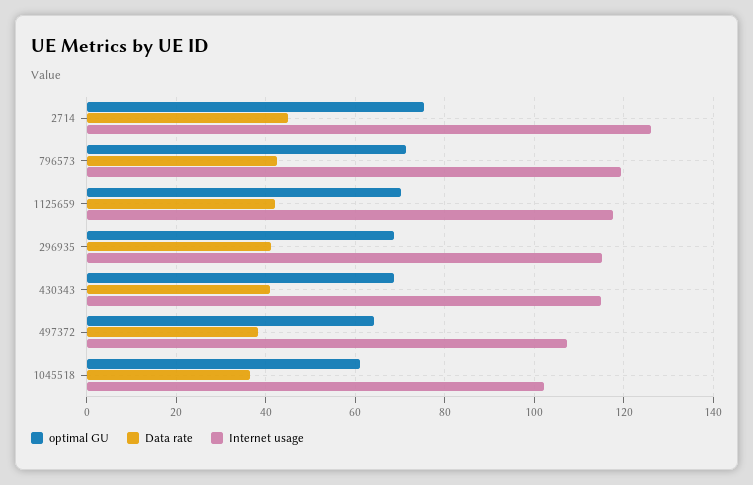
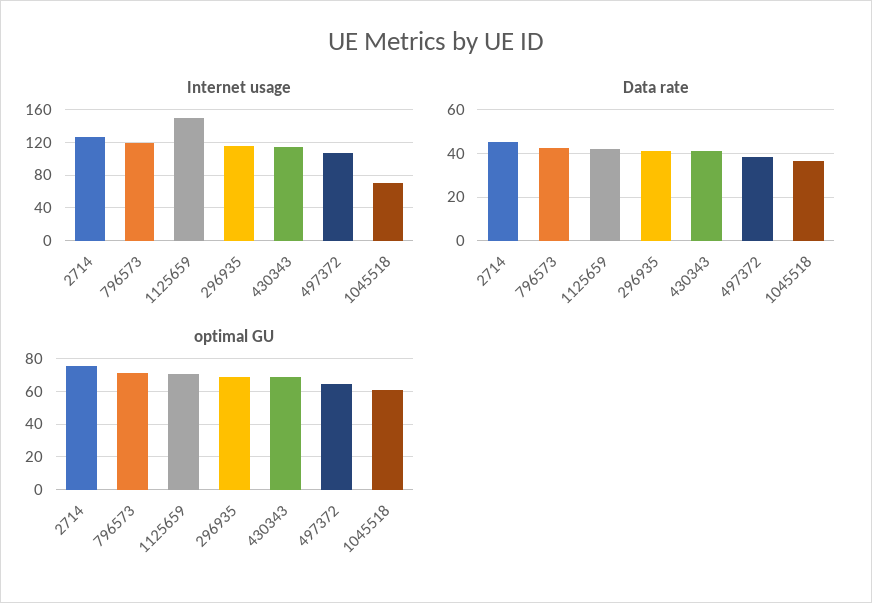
  {
    "optimal GU": {
      "2714": 76,
      "796573": 72,
      "1125659": 70,
      "296935": 68,
      "430343": 68,
      "497372": 64,
      "1045518": 62
    },
    "Data rate": {
      "2714": 46,
      "796573": 42,
      "1125659": 42,
      "296935": 42,
      "430343": 42,
      "497372": 38,
      "1045518": 36
    },
    "Internet usage": {
      "2714": 126,
      "796573": 120,
-     "1125659": 118,
+     "1125659": 150,
      "296935": 116,
      "430343": 116,
      "497372": 108,
-     "1045518": 102
+     "1045518": 70
    }
  }

